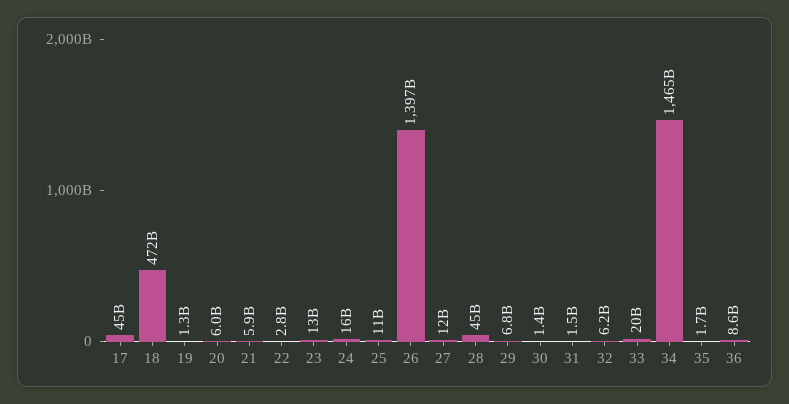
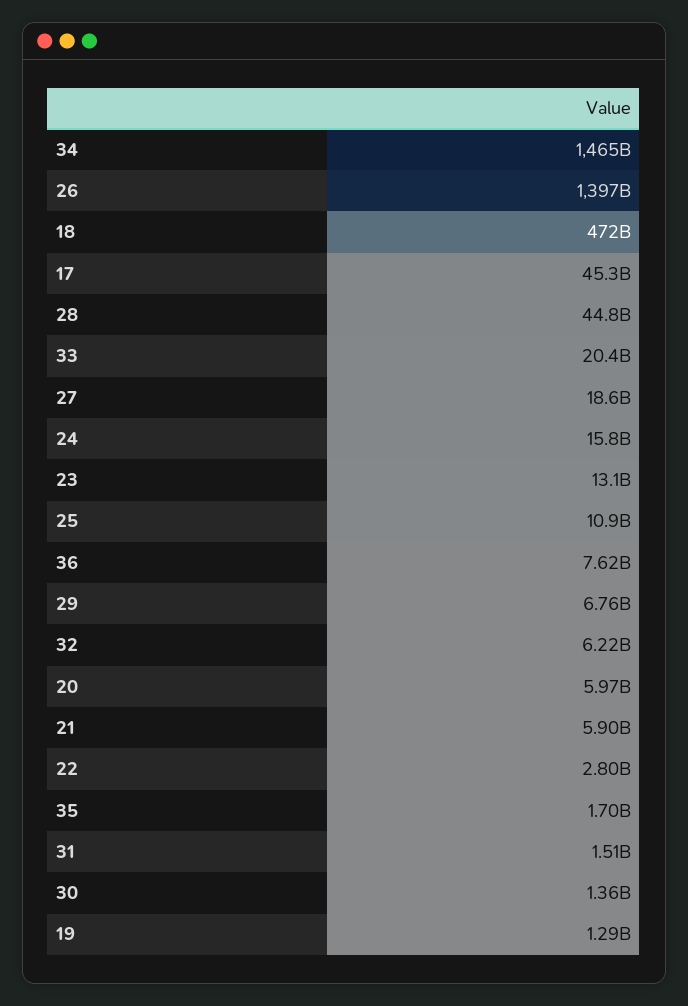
  {
    "17": 45300000000,
    "18": 472000000000,
    "19": 1290000000,
    "20": 5970000000,
    "21": 5900000000,
    "22": 2800000000,
    "23": 13100000000,
    "24": 15800000000,
    "25": 10900000000,
    "26": 1397000000000,
-   "27": 12000000000,
+   "27": 18600000000,
    "28": 44800000000,
    "29": 6760000000,
    "30": 1360000000,
    "31": 1510000000,
    "32": 6220000000,
    "33": 20400000000,
    "34": 1465000000000,
    "35": 1700000000,
-   "36": 8600000000
+   "36": 7620000000
  }

